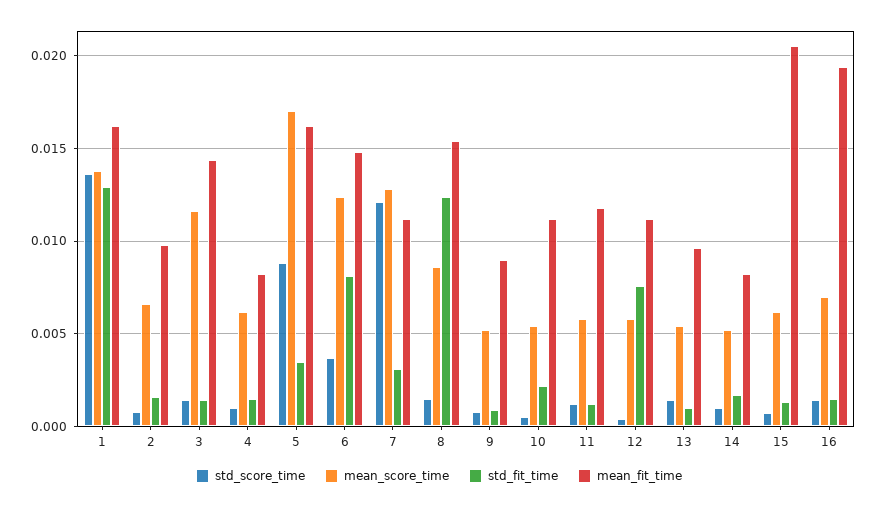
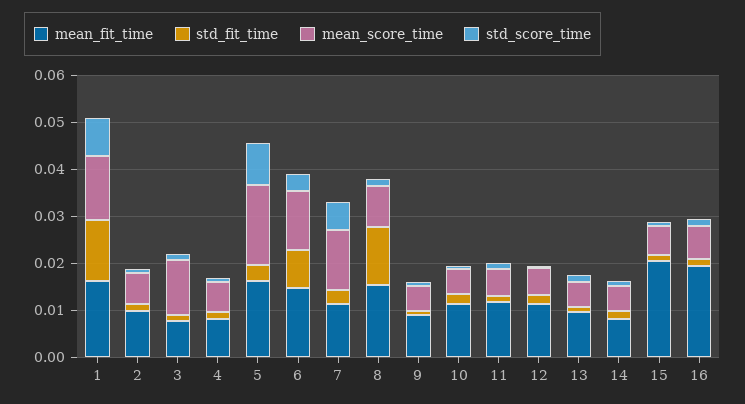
  {
    "std_score_time": {
-     "1": 0.0135,
+     "1": 0.008,
      "2": 0.001,
      "3": 0.0015,
      "4": 0.001,
      "5": 0.009,
      "6": 0.0035,
-     "7": 0.012,
+     "7": 0.006,
      "8": 0.0015,
      "9": 0.001,
      "10": 0.0005,
      "11": 0.001,
      "12": 0.0005,
      "13": 0.0015,
      "14": 0.001,
      "15": 0.0005,
      "16": 0.0015
    },
    "mean_score_time": {
      "1": 0.014,
      "2": 0.0065,
      "3": 0.0115,
      "4": 0.006,
      "5": 0.017,
      "6": 0.0125,
      "7": 0.013,
      "8": 0.0085,
      "9": 0.005,
      "10": 0.0055,
      "11": 0.006,
      "12": 0.006,
      "13": 0.0055,
      "14": 0.005,
      "15": 0.006,
      "16": 0.007
    },
    "std_fit_time": {
      "1": 0.013,
      "2": 0.0015,
      "3": 0.0015,
      "4": 0.0015,
      "5": 0.0035,
      "6": 0.008,
      "7": 0.003,
      "8": 0.0125,
      "9": 0.001,
      "10": 0.002,
      "11": 0.001,
-     "12": 0.0075,
+     "12": 0.002,
      "13": 0.001,
      "14": 0.0015,
      "15": 0.0015,
      "16": 0.0015
    },
    "mean_fit_time": {
      "1": 0.016,
      "2": 0.01,
-     "3": 0.0145,
+     "3": 0.008,
      "4": 0.008,
      "5": 0.016,
      "6": 0.015,
      "7": 0.011,
      "8": 0.0155,
      "9": 0.009,
      "10": 0.011,
      "11": 0.012,
      "12": 0.011,
      "13": 0.0095,
      "14": 0.008,
      "15": 0.0205,
      "16": 0.0195
    }
  }

